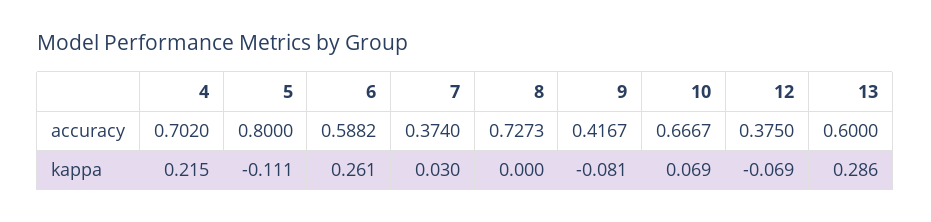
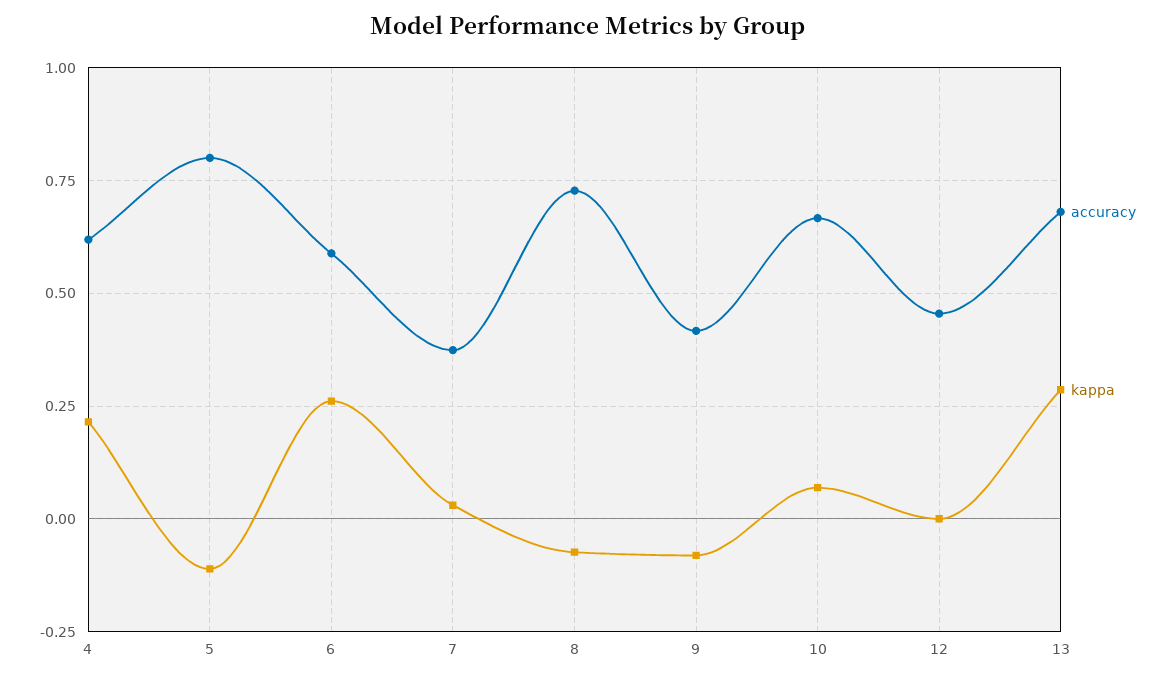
  {
    "accuracy": {
-     "4": 0.702,
+     "4": 0.625,
      "5": 0.8,
      "6": 0.5882,
      "7": 0.374,
      "8": 0.7273,
      "9": 0.4167,
      "10": 0.6667,
-     "12": 0.375,
+     "12": 0.45,
-     "13": 0.6
+     "13": 0.675
    },
    "kappa": {
      "4": 0.215,
      "5": -0.111,
      "6": 0.261,
      "7": 0.03,
-     "8": 0,
+     "8": -0.075,
      "9": -0.081,
      "10": 0.069,
-     "12": -0.069,
+     "12": 0,
      "13": 0.286
    }
  }

